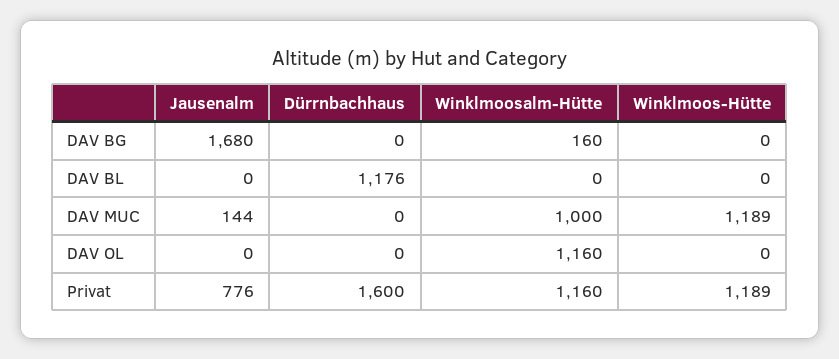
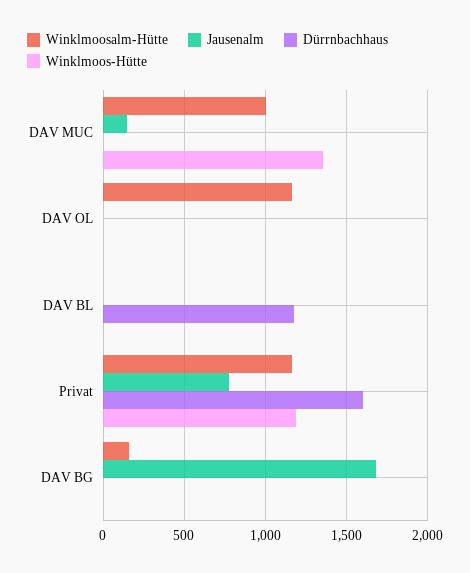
  {
    "Jausenalm": {
      "DAV BG": 1680,
      "DAV BL": 0,
      "DAV MUC": 144,
      "DAV OL": 0,
      "Privat": 776
    },
    "Dürrnbachhaus": {
      "DAV BG": 0,
      "DAV BL": 1176,
      "DAV MUC": 0,
      "DAV OL": 0,
      "Privat": 1600
    },
    "Winklmoosalm-Hütte": {
      "DAV BG": 160,
      "DAV BL": 0,
      "DAV MUC": 1000,
      "DAV OL": 1160,
      "Privat": 1160
    },
    "Winklmoos-Hütte": {
      "DAV BG": 0,
      "DAV BL": 0,
-     "DAV MUC": 1189,
+     "DAV MUC": 1350,
      "DAV OL": 0,
      "Privat": 1189
    }
  }

